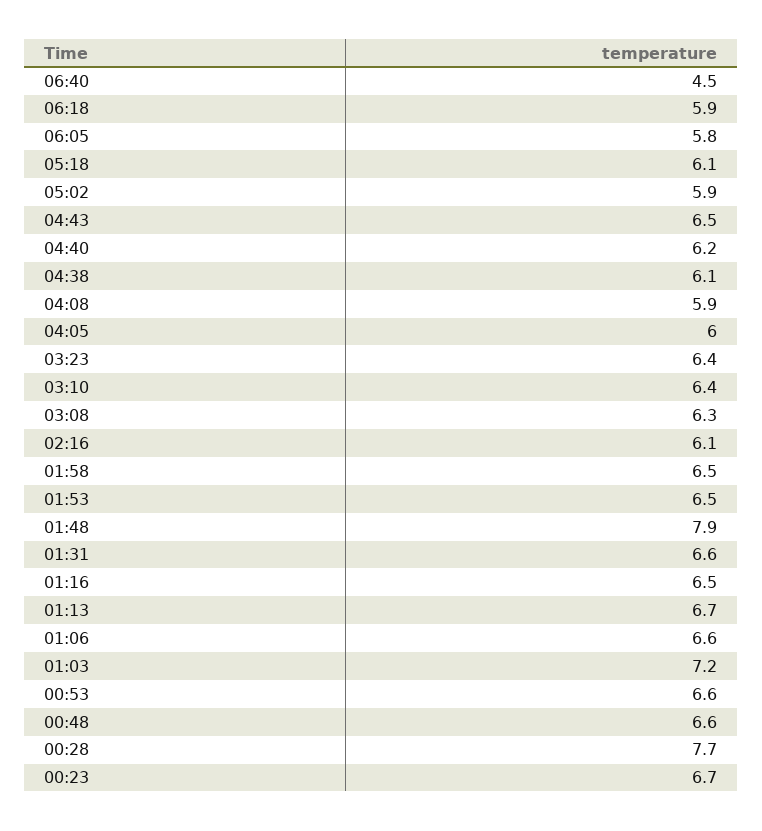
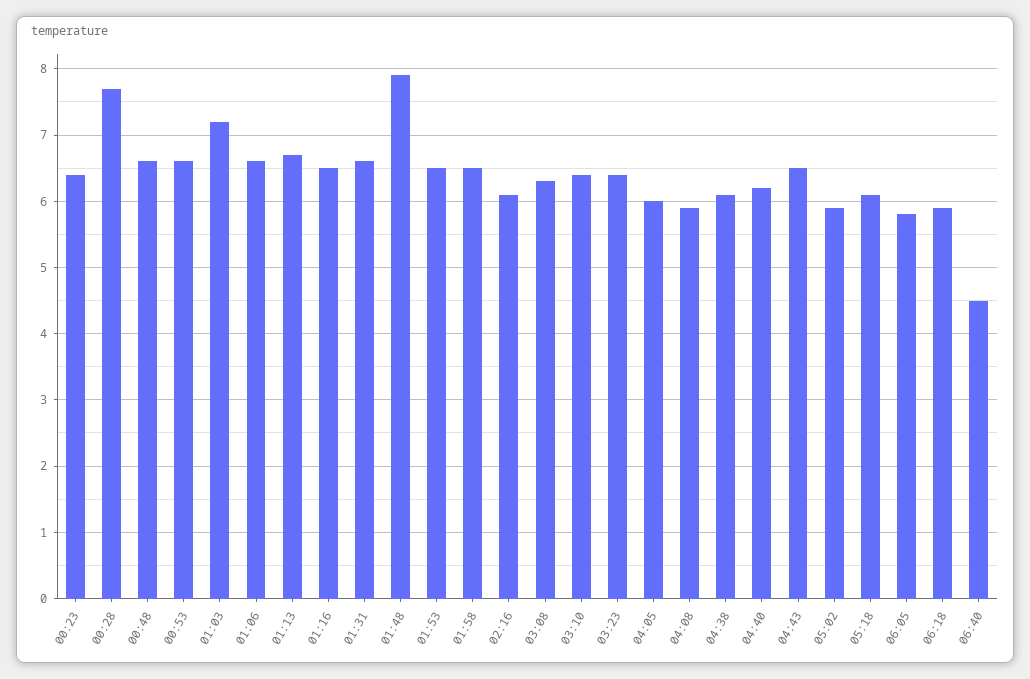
  {
    "06:40": 4.5,
    "06:18": 5.9,
    "06:05": 5.8,
    "05:18": 6.1,
    "05:02": 5.9,
    "04:43": 6.5,
    "04:40": 6.2,
    "04:38": 6.1,
    "04:08": 5.9,
    "04:05": 6,
    "03:23": 6.4,
    "03:10": 6.4,
    "03:08": 6.3,
    "02:16": 6.1,
    "01:58": 6.5,
    "01:53": 6.5,
    "01:48": 7.9,
    "01:31": 6.6,
    "01:16": 6.5,
    "01:13": 6.7,
    "01:06": 6.6,
    "01:03": 7.2,
    "00:53": 6.6,
    "00:48": 6.6,
    "00:28": 7.7,
-   "00:23": 6.7
+   "00:23": 6.4
  }

